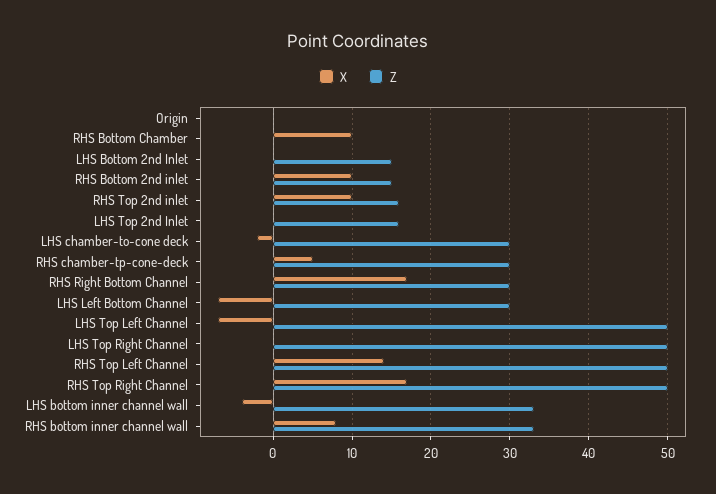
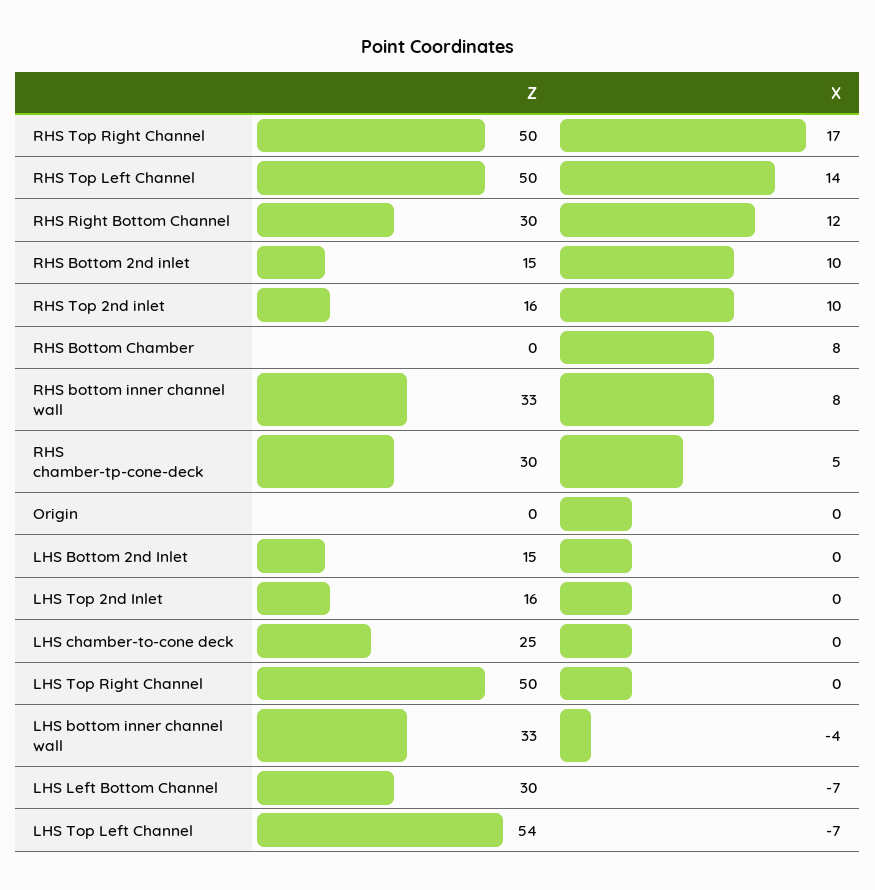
  {
    "X": {
      "Origin": 0,
-     "RHS Bottom Chamber": 10,
+     "RHS Bottom Chamber": 8,
      "LHS Bottom 2nd Inlet": 0,
      "RHS Bottom 2nd inlet": 10,
      "RHS Top 2nd inlet": 10,
      "LHS Top 2nd Inlet": 0,
-     "LHS chamber-to-cone deck": -2,
+     "LHS chamber-to-cone deck": 0,
      "RHS chamber-tp-cone-deck": 5,
-     "RHS Right Bottom Channel": 17,
+     "RHS Right Bottom Channel": 12,
      "LHS Left Bottom Channel": -7,
      "LHS Top Left Channel": -7,
      "LHS Top Right Channel": 0,
      "RHS Top Left Channel": 14,
      "RHS Top Right Channel": 17,
      "LHS bottom inner channel wall": -4,
      "RHS bottom inner channel wall": 8
    },
    "Z": {
      "Origin": 0,
      "RHS Bottom Chamber": 0,
      "LHS Bottom 2nd Inlet": 15,
      "RHS Bottom 2nd inlet": 15,
      "RHS Top 2nd inlet": 16,
      "LHS Top 2nd Inlet": 16,
-     "LHS chamber-to-cone deck": 30,
+     "LHS chamber-to-cone deck": 25,
      "RHS chamber-tp-cone-deck": 30,
      "RHS Right Bottom Channel": 30,
      "LHS Left Bottom Channel": 30,
-     "LHS Top Left Channel": 50,
+     "LHS Top Left Channel": 54,
      "LHS Top Right Channel": 50,
      "RHS Top Left Channel": 50,
      "RHS Top Right Channel": 50,
      "LHS bottom inner channel wall": 33,
      "RHS bottom inner channel wall": 33
    }
  }

